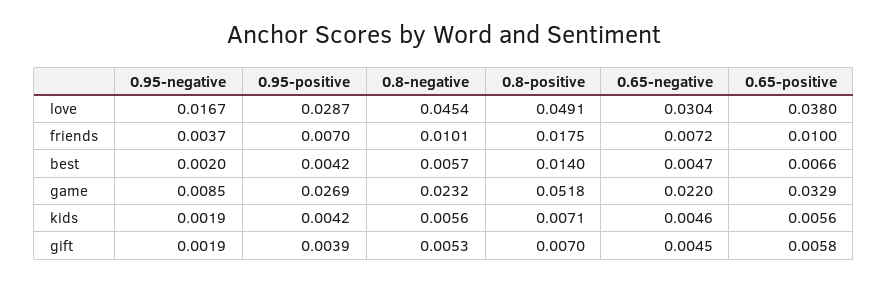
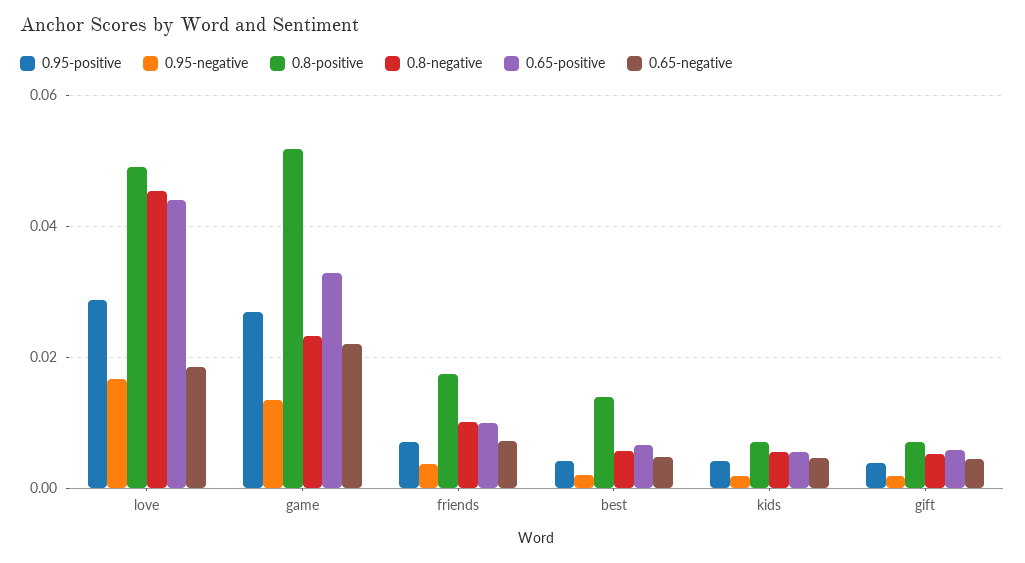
  {
    "0.95-negative": {
      "love": 0.0167,
      "friends": 0.0037,
      "best": 0.002,
-     "game": 0.0085,
+     "game": 0.014,
      "kids": 0.0019,
      "gift": 0.0019
    },
    "0.95-positive": {
      "love": 0.0287,
      "friends": 0.007,
      "best": 0.0042,
      "game": 0.0269,
      "kids": 0.0042,
      "gift": 0.0039
    },
    "0.8-negative": {
      "love": 0.0454,
      "friends": 0.0101,
      "best": 0.0057,
      "game": 0.0232,
      "kids": 0.0056,
      "gift": 0.0053
    },
    "0.8-positive": {
      "love": 0.0491,
      "friends": 0.0175,
      "best": 0.014,
      "game": 0.0518,
      "kids": 0.0071,
      "gift": 0.007
    },
    "0.65-negative": {
-     "love": 0.0304,
+     "love": 0.018,
      "friends": 0.0072,
      "best": 0.0047,
      "game": 0.022,
      "kids": 0.0046,
      "gift": 0.0045
    },
    "0.65-positive": {
-     "love": 0.038,
+     "love": 0.044,
      "friends": 0.01,
      "best": 0.0066,
      "game": 0.0329,
      "kids": 0.0056,
      "gift": 0.0058
    }
  }

